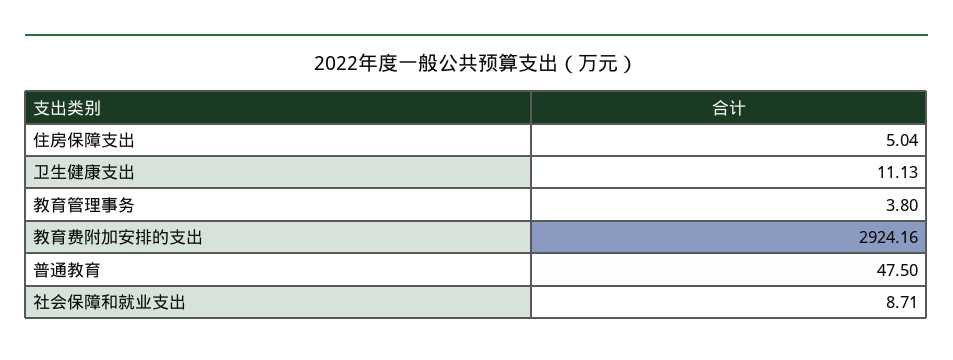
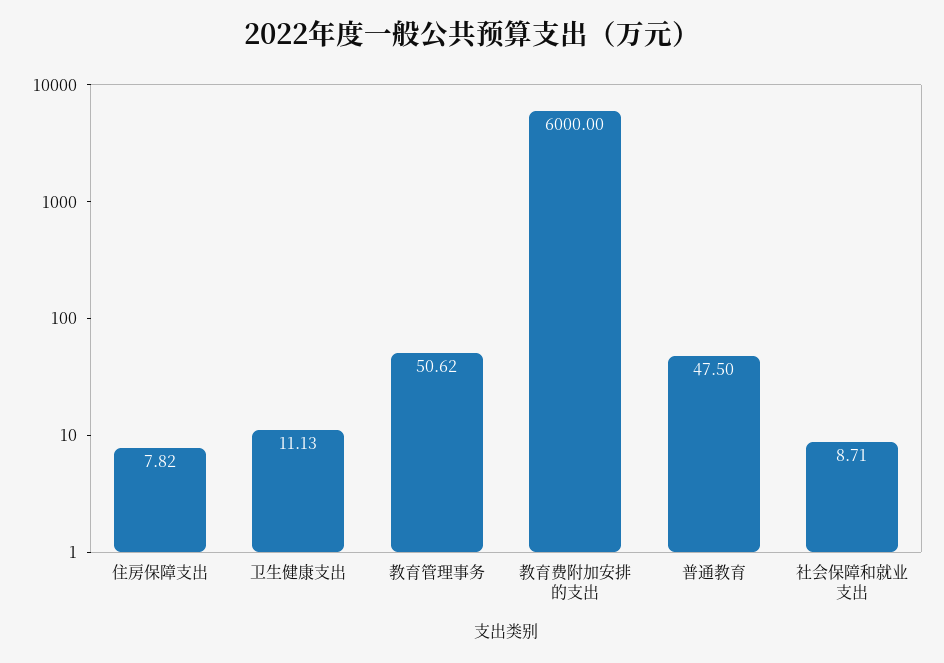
  {
-   "住房保障支出": 5.04,
+   "住房保障支出": 7.82,
    "卫生健康支出": 11.13,
-   "教育管理事务": 3.8,
+   "教育管理事务": 50.62,
-   "教育费附加安排的支出": 2924.16,
+   "教育费附加安排的支出": 6000,
    "普通教育": 47.5,
    "社会保障和就业支出": 8.71
  }

